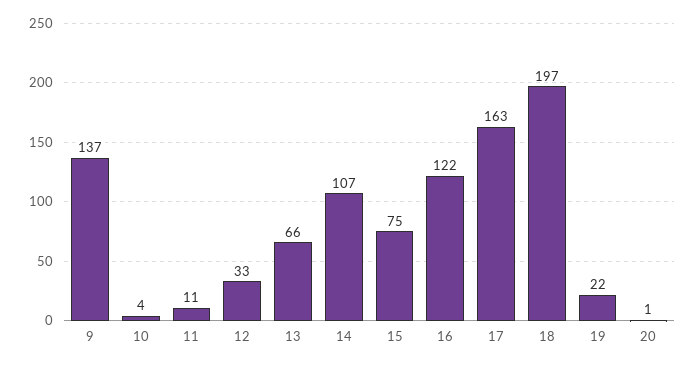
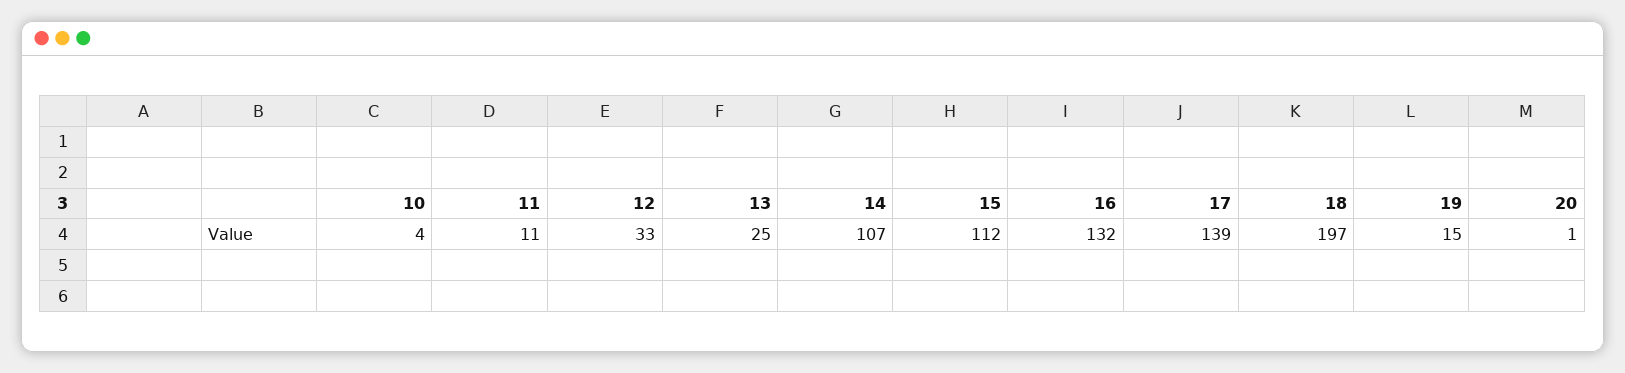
  {
-   "9": 137,
    "10": 4,
    "11": 11,
    "12": 33,
-   "13": 66,
+   "13": 25,
    "14": 107,
-   "15": 75,
+   "15": 112,
-   "16": 122,
+   "16": 132,
-   "17": 163,
+   "17": 139,
    "18": 197,
-   "19": 22,
+   "19": 15,
    "20": 1
  }

